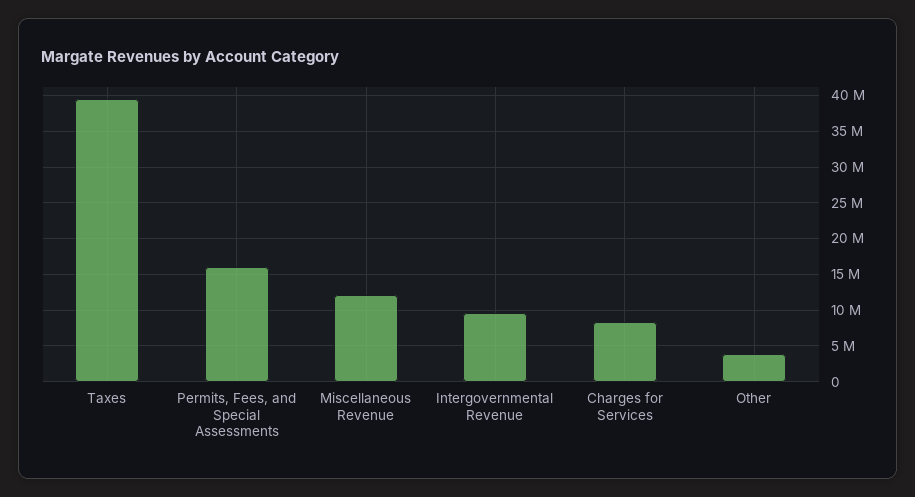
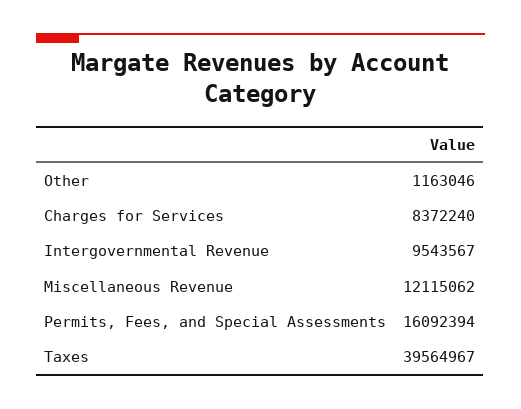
  {
    "Taxes": 39564967,
    "Permits, Fees, and Special Assessments": 16092394,
    "Miscellaneous Revenue": 12115062,
    "Intergovernmental Revenue": 9543567,
    "Charges for Services": 8372240,
-   "Other": 4000000
+   "Other": 1163046
  }

